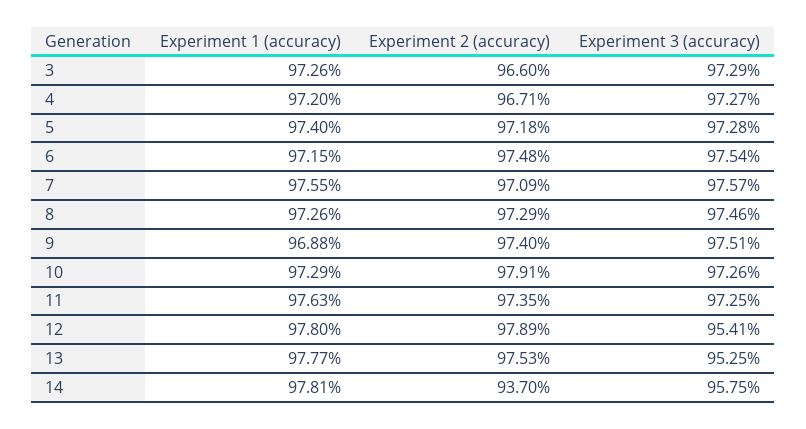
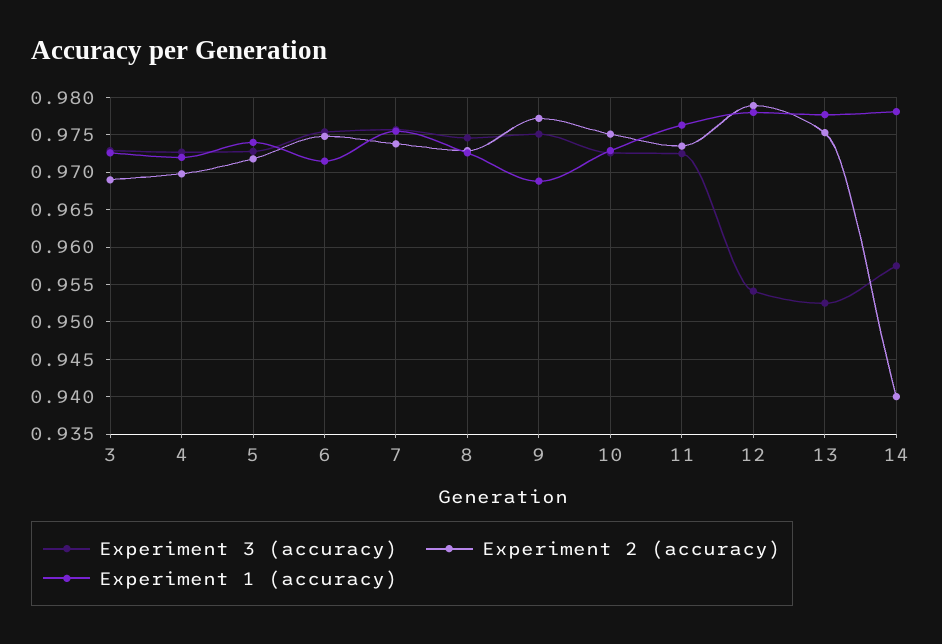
  {
    "Experiment 1 (accuracy)": {
      "3": 0.9726,
      "4": 0.972,
      "5": 0.974,
      "6": 0.9715,
      "7": 0.9755,
      "8": 0.9726,
      "9": 0.9688,
      "10": 0.9729,
      "11": 0.9763,
      "12": 0.978,
      "13": 0.9777,
      "14": 0.9781
    },
    "Experiment 2 (accuracy)": {
-     "3": 0.966,
+     "3": 0.969,
-     "4": 0.9671,
+     "4": 0.97,
      "5": 0.9718,
      "6": 0.9748,
-     "7": 0.9709,
+     "7": 0.974,
      "8": 0.9729,
-     "9": 0.974,
+     "9": 0.977,
-     "10": 0.9791,
+     "10": 0.975,
      "11": 0.9735,
      "12": 0.9789,
      "13": 0.9753,
-     "14": 0.937
+     "14": 0.94
    },
    "Experiment 3 (accuracy)": {
      "3": 0.9729,
      "4": 0.9727,
      "5": 0.9728,
      "6": 0.9754,
      "7": 0.9757,
      "8": 0.9746,
      "9": 0.9751,
      "10": 0.9726,
      "11": 0.9725,
      "12": 0.9541,
      "13": 0.9525,
      "14": 0.9575
    }
  }

